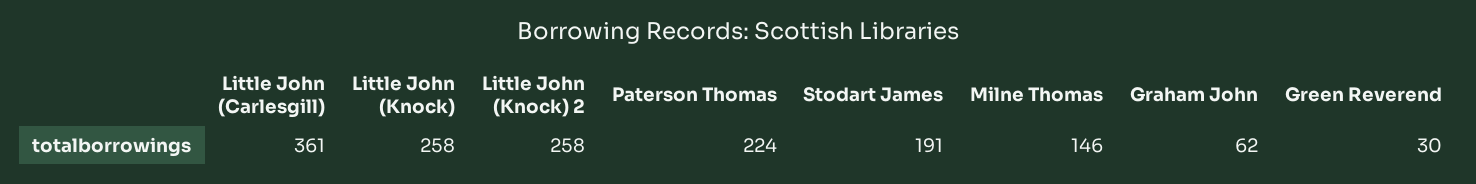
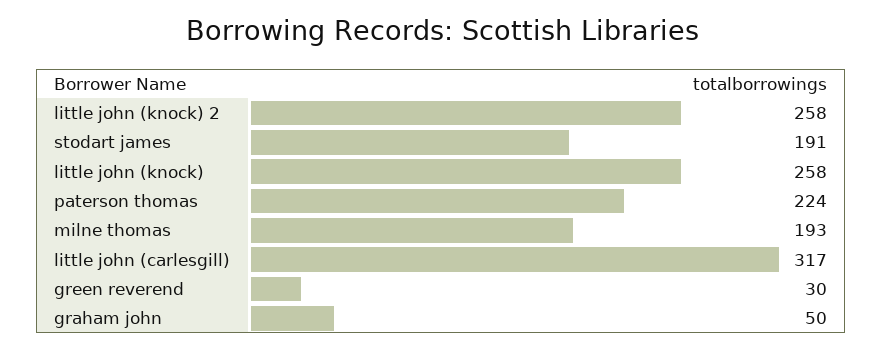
  {
-   "Little John (Carlesgill)": 361,
+   "Little John (Carlesgill)": 317,
    "Little John (Knock)": 258,
    "Little John (Knock) 2": 258,
    "Paterson Thomas": 224,
    "Stodart James": 191,
-   "Milne Thomas": 146,
+   "Milne Thomas": 193,
-   "Graham John": 62,
+   "Graham John": 50,
    "Green Reverend": 30
  }

